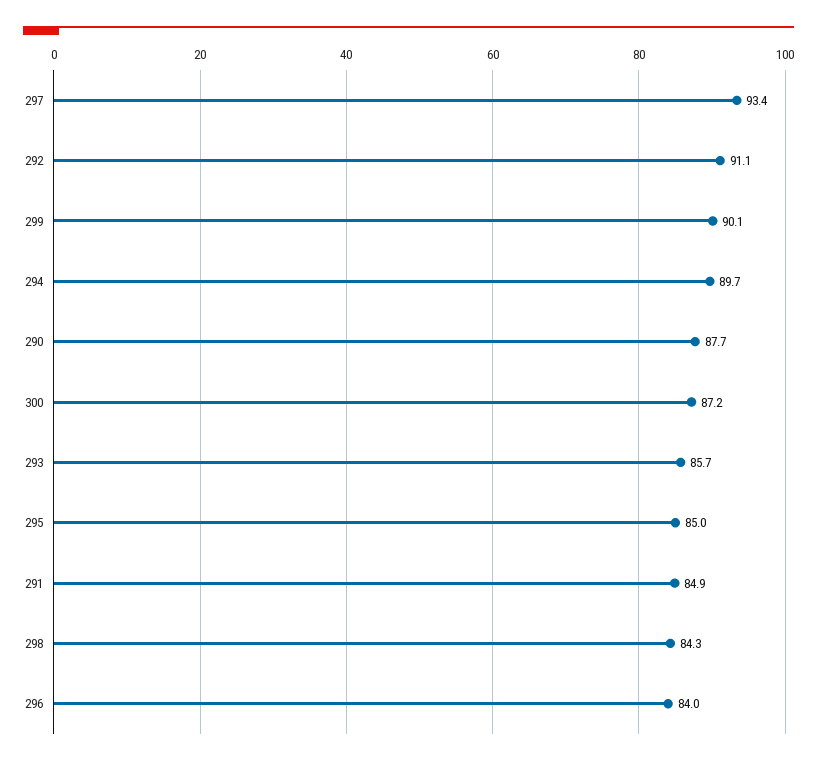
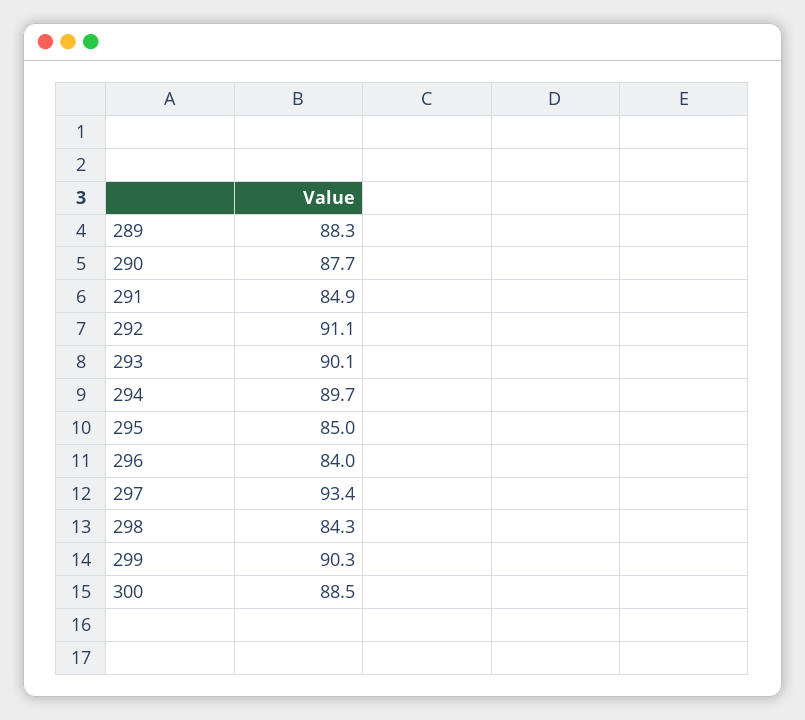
  {
    "297": 93.4,
    "292": 91.1,
-   "299": 90.1,
+   "299": 90.3,
    "294": 89.7,
    "290": 87.7,
-   "300": 87.2,
+   "300": 88.5,
-   "293": 85.7,
+   "293": 90.1,
    "295": 85,
    "291": 84.9,
    "298": 84.3,
-   "296": 84
+   "296": 84,
+   "289": 88.3
  }

